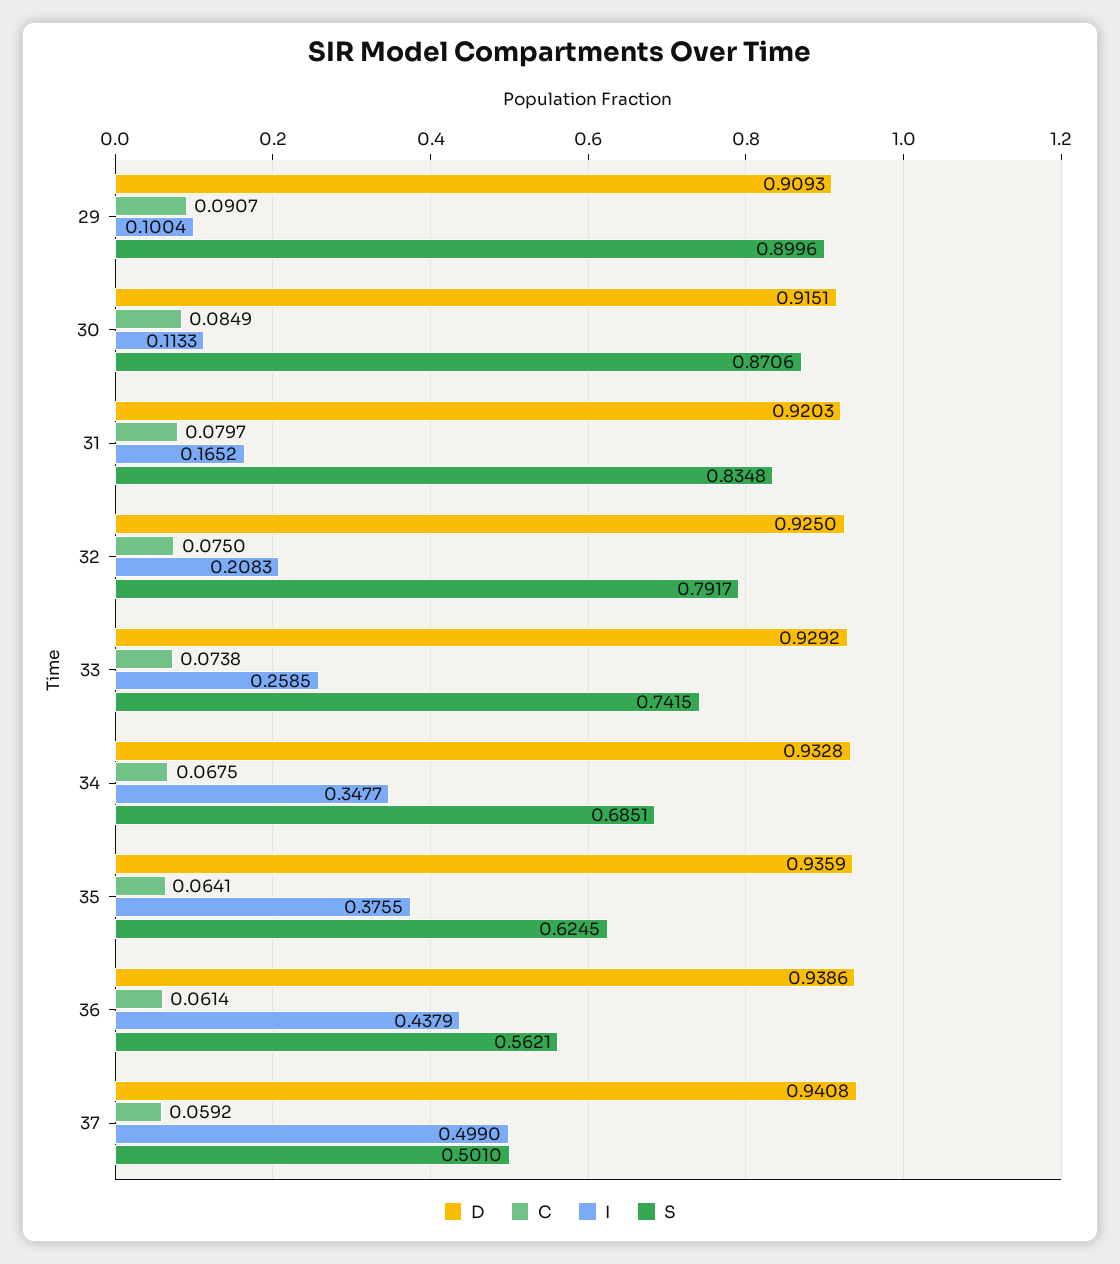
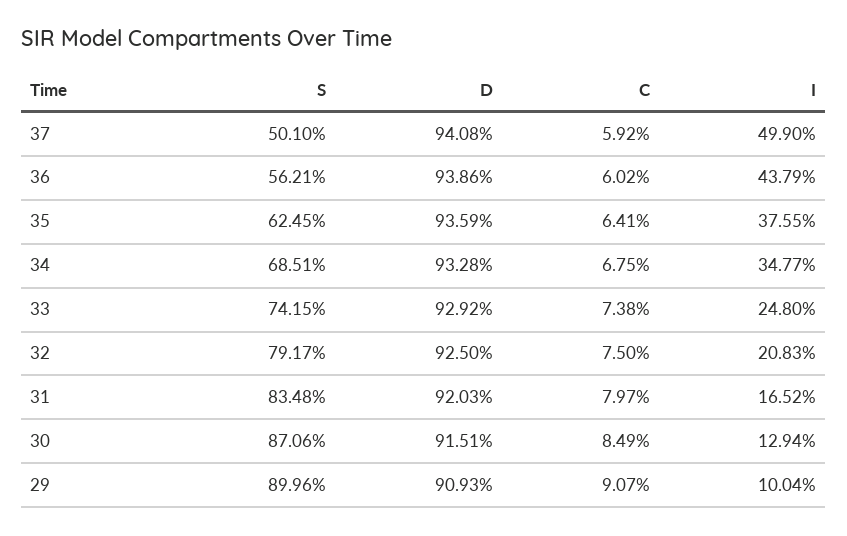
  {
    "D": {
      "29": 0.9093,
      "30": 0.9151,
      "31": 0.9203,
      "32": 0.925,
      "33": 0.9292,
      "34": 0.9328,
      "35": 0.9359,
      "36": 0.9386,
      "37": 0.9408
    },
    "C": {
      "29": 0.0907,
      "30": 0.0849,
      "31": 0.0797,
      "32": 0.075,
      "33": 0.0738,
      "34": 0.0675,
      "35": 0.0641,
-     "36": 0.0614,
+     "36": 0.0602,
      "37": 0.0592
    },
    "I": {
      "29": 0.1004,
-     "30": 0.1133,
+     "30": 0.1294,
      "31": 0.1652,
      "32": 0.2083,
-     "33": 0.2585,
+     "33": 0.248,
      "34": 0.3477,
      "35": 0.3755,
      "36": 0.4379,
      "37": 0.499
    },
    "S": {
      "29": 0.8996,
      "30": 0.8706,
      "31": 0.8348,
      "32": 0.7917,
      "33": 0.7415,
      "34": 0.6851,
      "35": 0.6245,
      "36": 0.5621,
      "37": 0.501
    }
  }

